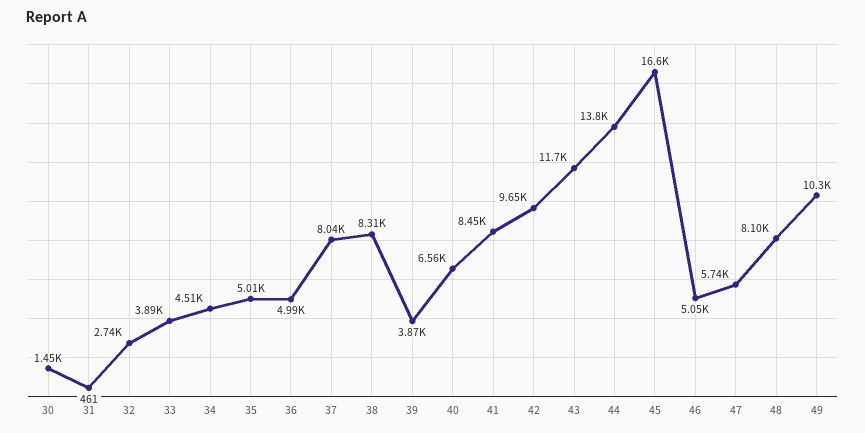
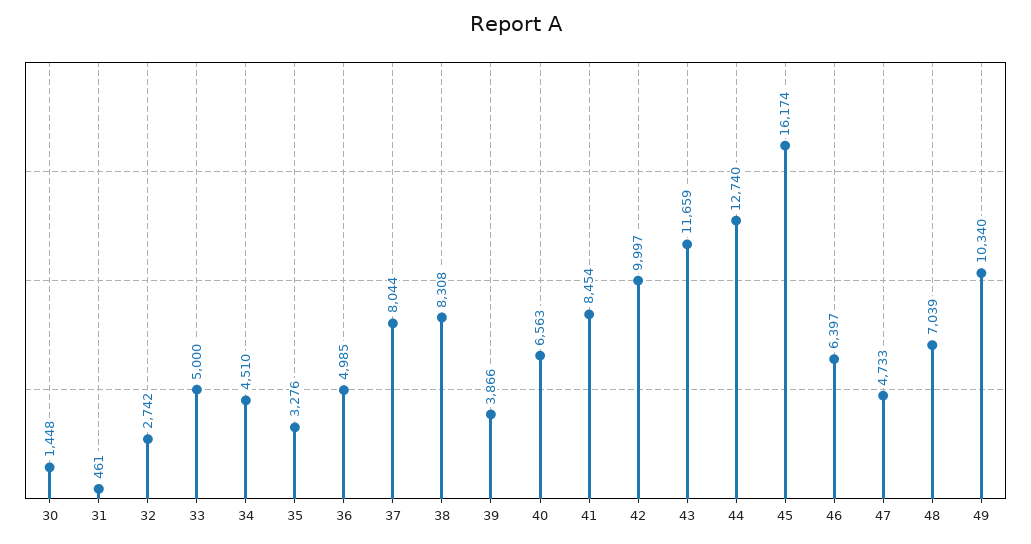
  {
    "30": 1448,
    "31": 461,
    "32": 2742,
-   "33": 3890,
+   "33": 5000,
    "34": 4510,
-   "35": 5010,
+   "35": 3276,
    "36": 4985,
    "37": 8044,
    "38": 8308,
    "39": 3866,
    "40": 6563,
    "41": 8454,
-   "42": 9650,
+   "42": 9997,
    "43": 11659,
-   "44": 13800,
+   "44": 12740,
-   "45": 16600,
+   "45": 16174,
-   "46": 5050,
+   "46": 6397,
-   "47": 5740,
+   "47": 4733,
-   "48": 8100,
+   "48": 7039,
    "49": 10340
  }

